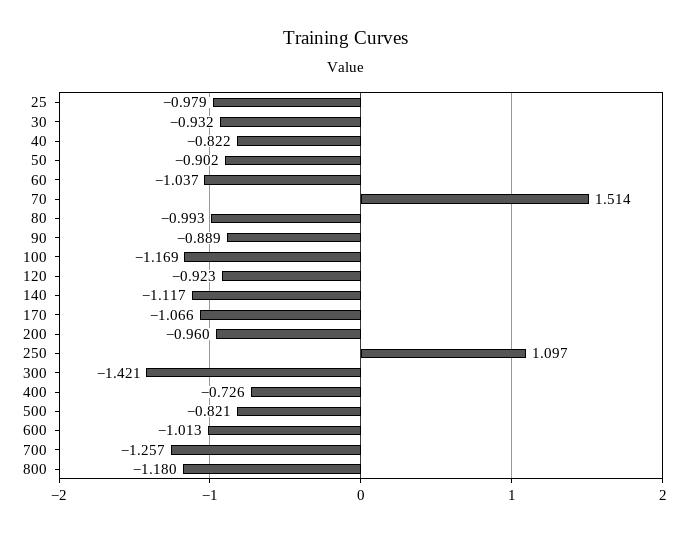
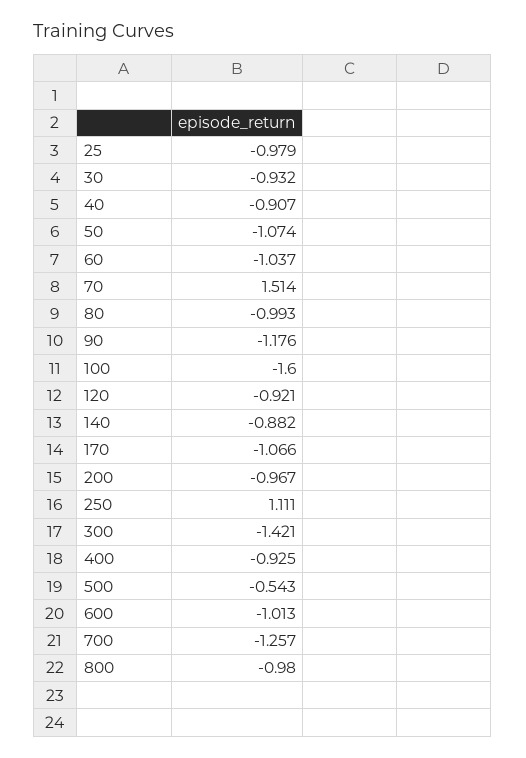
  {
    "25": -0.979,
    "30": -0.932,
-   "40": -0.822,
+   "40": -0.907,
-   "50": -0.902,
+   "50": -1.074,
    "60": -1.037,
    "70": 1.514,
    "80": -0.993,
-   "90": -0.889,
+   "90": -1.176,
-   "100": -1.169,
+   "100": -1.6,
-   "120": -0.923,
+   "120": -0.921,
-   "140": -1.117,
+   "140": -0.882,
    "170": -1.066,
-   "200": -0.96,
+   "200": -0.967,
-   "250": 1.097,
+   "250": 1.111,
    "300": -1.421,
-   "400": -0.726,
+   "400": -0.925,
-   "500": -0.821,
+   "500": -0.543,
    "600": -1.013,
    "700": -1.257,
-   "800": -1.18
+   "800": -0.98
  }

